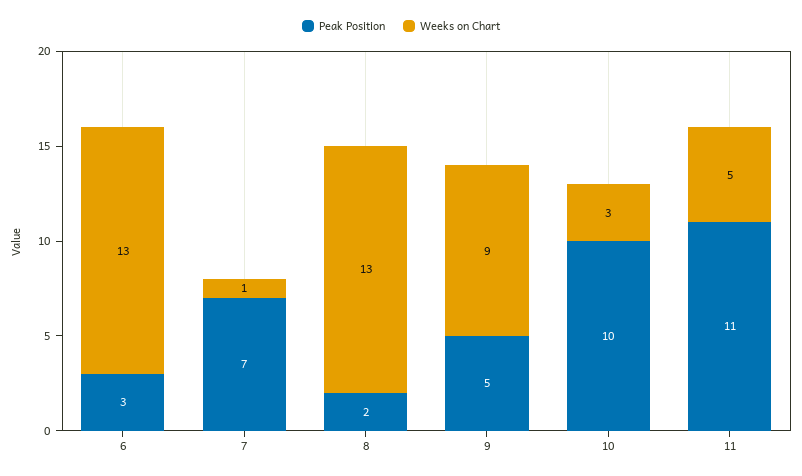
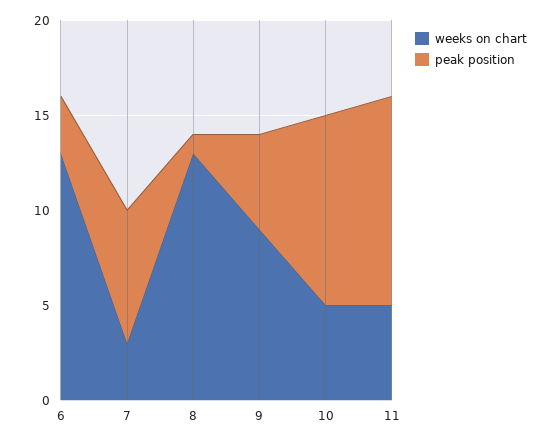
  {
    "Peak Position": {
      "6": 3,
      "7": 7,
-     "8": 2,
+     "8": 1,
      "9": 5,
      "10": 10,
      "11": 11
    },
    "Weeks on Chart": {
      "6": 13,
-     "7": 1,
+     "7": 3,
      "8": 13,
      "9": 9,
-     "10": 3,
+     "10": 5,
      "11": 5
    }
  }

